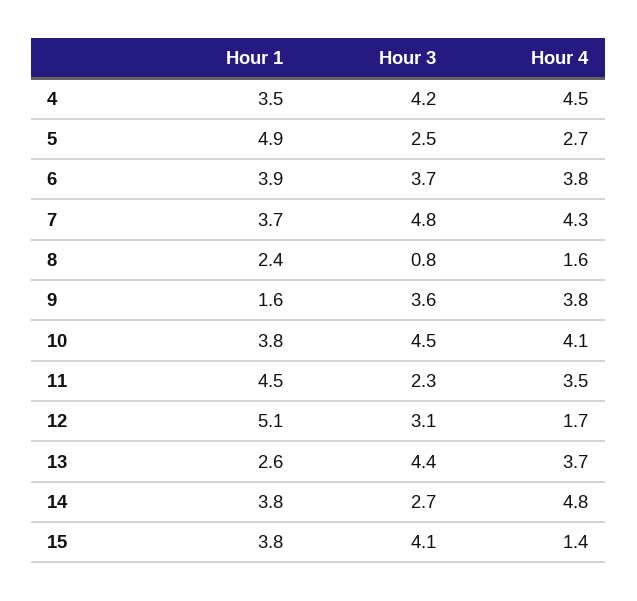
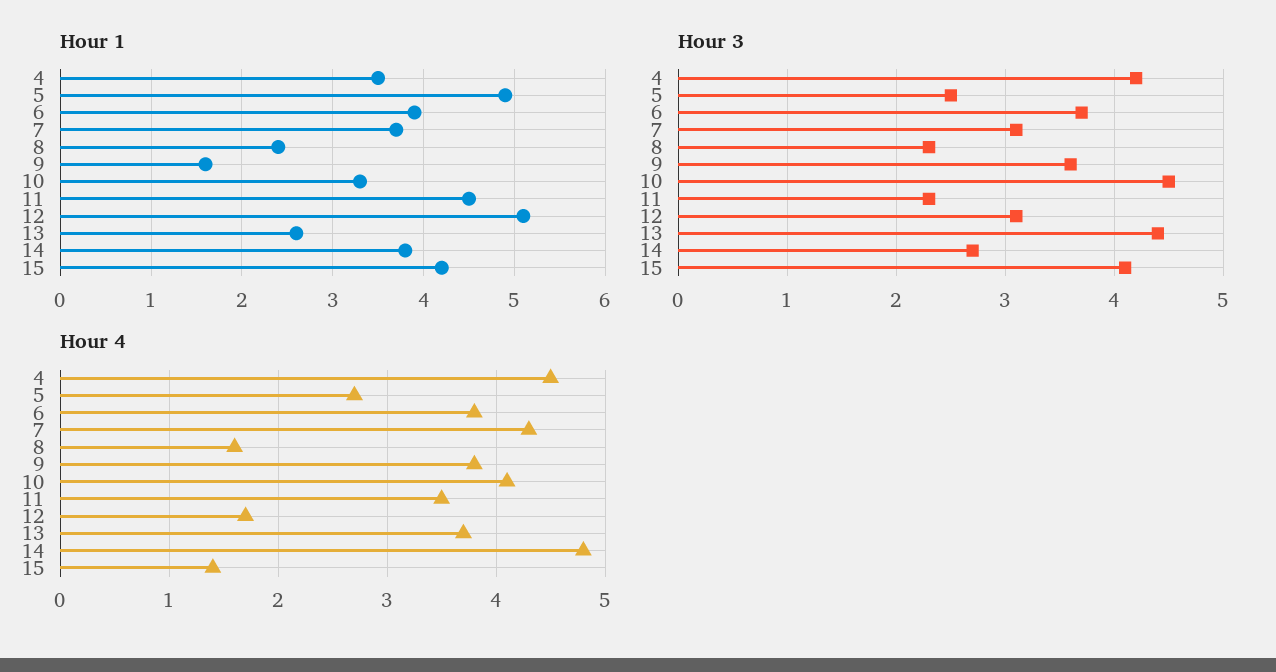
  {
    "Hour 1": {
      "4": 3.5,
      "5": 4.9,
      "6": 3.9,
      "7": 3.7,
      "8": 2.4,
      "9": 1.6,
-     "10": 3.8,
+     "10": 3.3,
      "11": 4.5,
      "12": 5.1,
      "13": 2.6,
      "14": 3.8,
-     "15": 3.8
+     "15": 4.2
    },
    "Hour 3": {
      "4": 4.2,
      "5": 2.5,
      "6": 3.7,
-     "7": 4.8,
+     "7": 3.1,
-     "8": 0.8,
+     "8": 2.3,
      "9": 3.6,
      "10": 4.5,
      "11": 2.3,
      "12": 3.1,
      "13": 4.4,
      "14": 2.7,
      "15": 4.1
    },
    "Hour 4": {
      "4": 4.5,
      "5": 2.7,
      "6": 3.8,
      "7": 4.3,
      "8": 1.6,
      "9": 3.8,
      "10": 4.1,
      "11": 3.5,
      "12": 1.7,
      "13": 3.7,
      "14": 4.8,
      "15": 1.4
    }
  }

